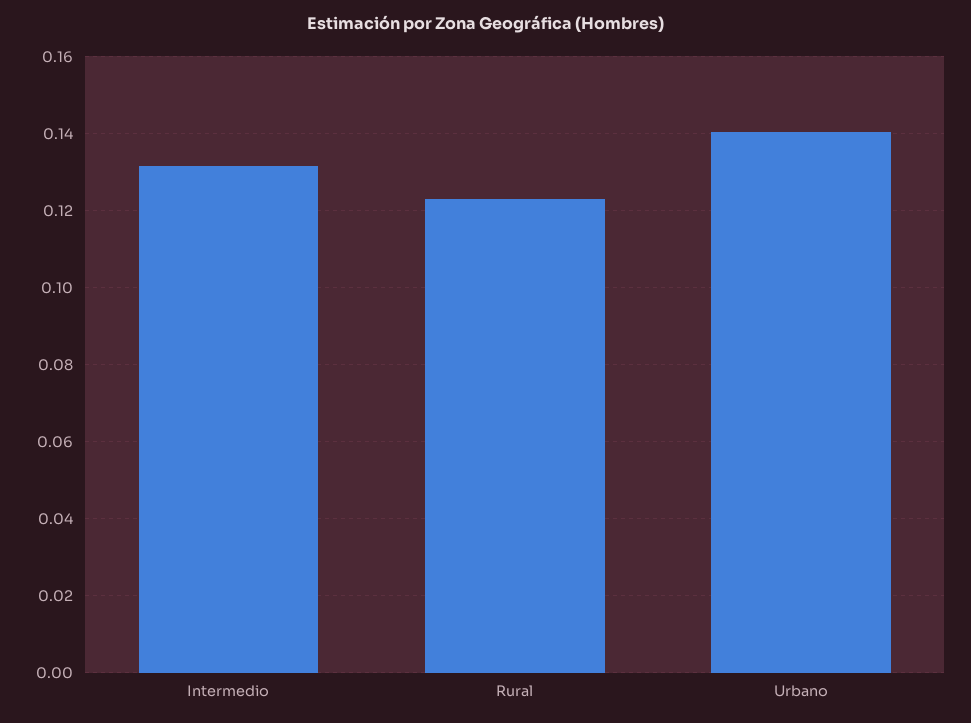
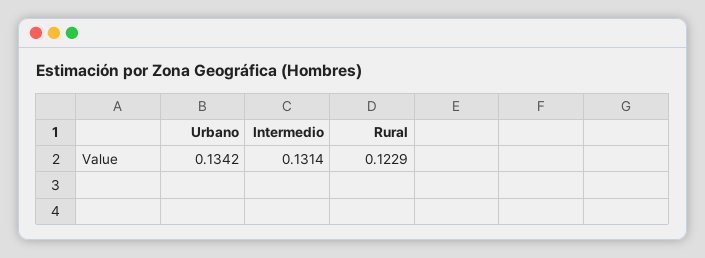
  {
    "Intermedio": 0.1314,
    "Rural": 0.1229,
-   "Urbano": 0.14
+   "Urbano": 0.1342
  }

